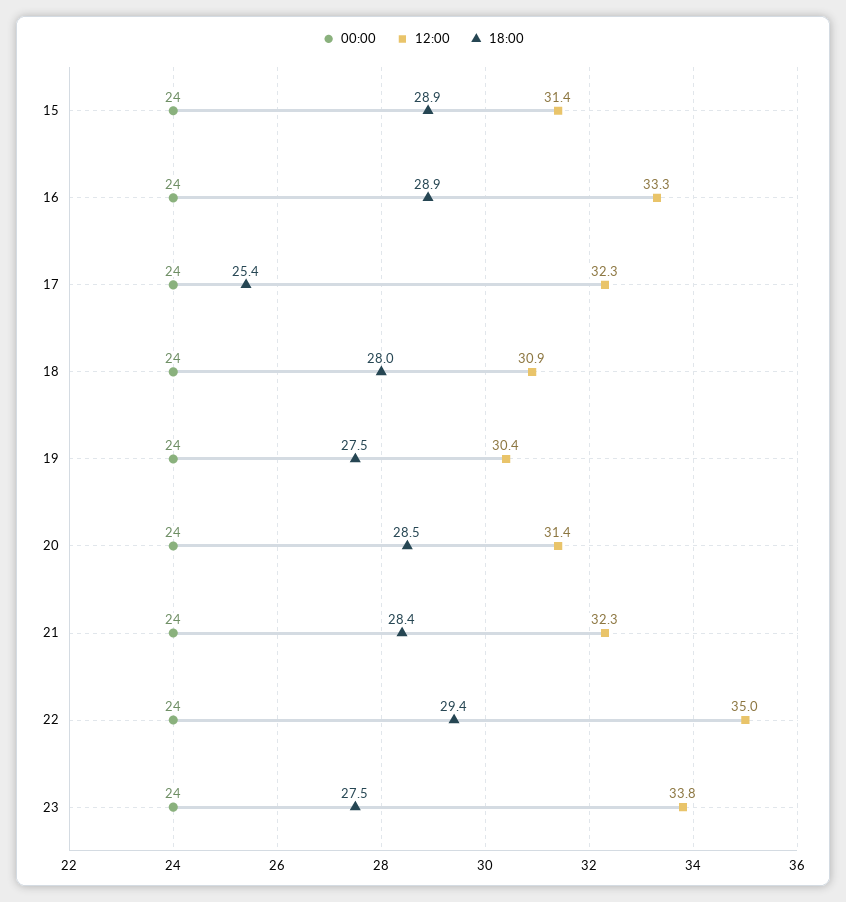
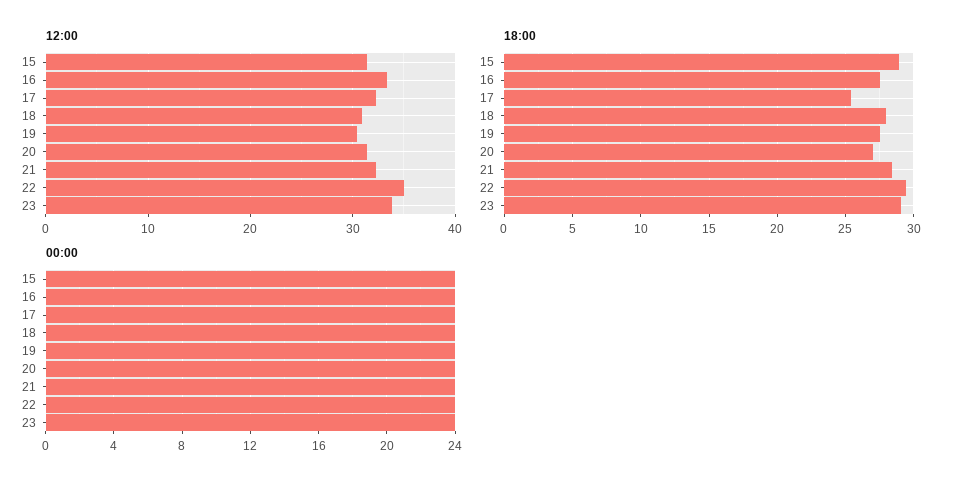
  {
    "00:00": {
      "15": 24,
      "16": 24,
      "17": 24,
      "18": 24,
      "19": 24,
      "20": 24,
      "21": 24,
      "22": 24,
      "23": 24
    },
    "12:00": {
      "15": 31.4,
      "16": 33.3,
      "17": 32.3,
      "18": 30.9,
      "19": 30.4,
      "20": 31.4,
      "21": 32.3,
      "22": 35,
      "23": 33.8
    },
    "18:00": {
      "15": 28.9,
-     "16": 28.9,
+     "16": 27.5,
      "17": 25.4,
      "18": 28,
      "19": 27.5,
-     "20": 28.5,
+     "20": 27,
      "21": 28.4,
      "22": 29.4,
-     "23": 27.5
+     "23": 29
    }
  }

